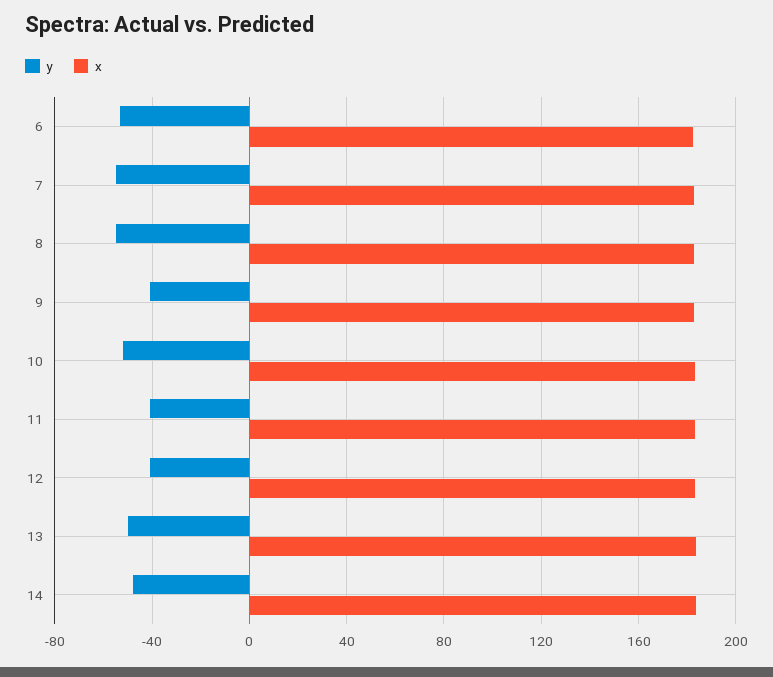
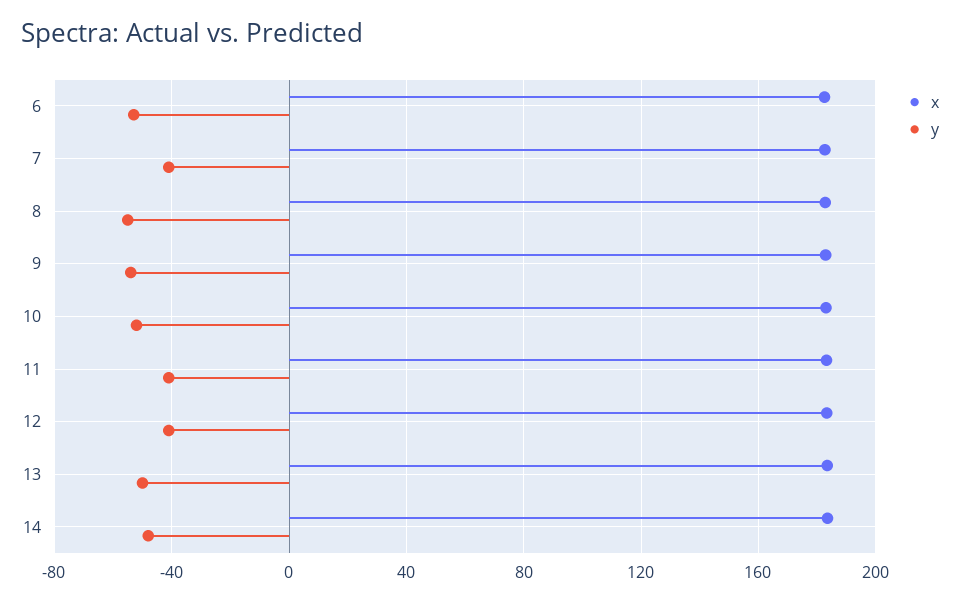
  {
    "y": {
      "6": -55,
-     "7": -55,
+     "7": -40,
      "8": -55,
-     "9": -40,
+     "9": -55,
      "10": -50,
      "11": -40,
      "12": -40,
      "13": -50,
      "14": -50
    },
    "x": {
      "6": 185,
      "7": 185,
      "8": 185,
      "9": 185,
      "10": 185,
      "11": 185,
      "12": 185,
      "13": 185,
      "14": 185
    }
  }

